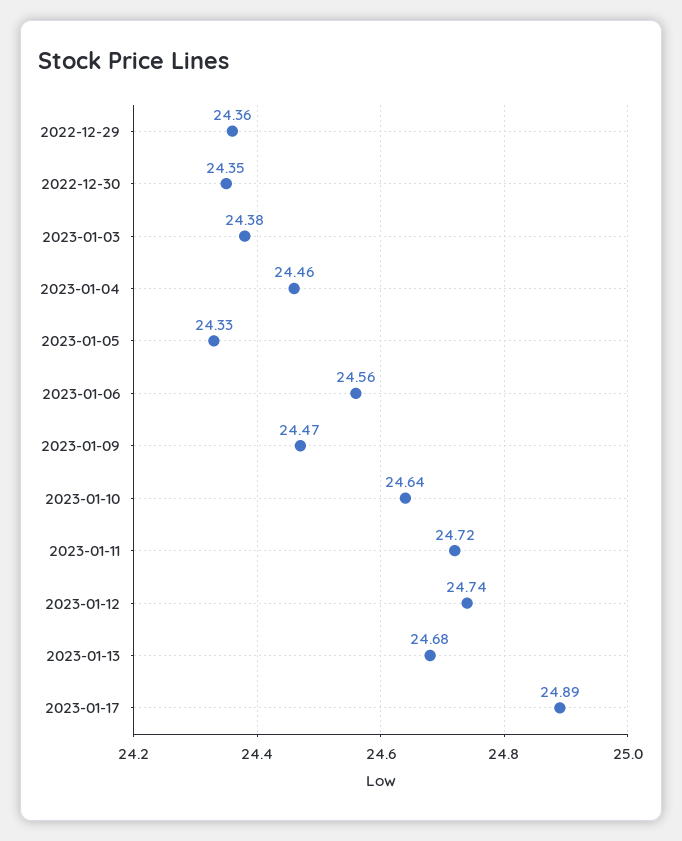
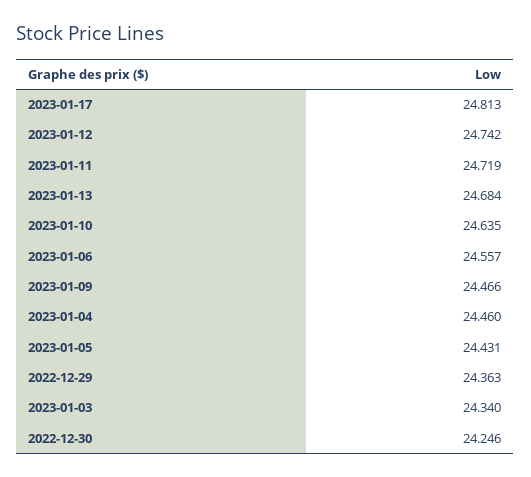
  {
    "2022-12-29": 24.363,
-   "2022-12-30": 24.35,
+   "2022-12-30": 24.246,
-   "2023-01-03": 24.38,
+   "2023-01-03": 24.34,
    "2023-01-04": 24.46,
-   "2023-01-05": 24.33,
+   "2023-01-05": 24.431,
    "2023-01-06": 24.557,
    "2023-01-09": 24.466,
    "2023-01-10": 24.635,
    "2023-01-11": 24.719,
    "2023-01-12": 24.742,
    "2023-01-13": 24.684,
-   "2023-01-17": 24.89
+   "2023-01-17": 24.813
  }

